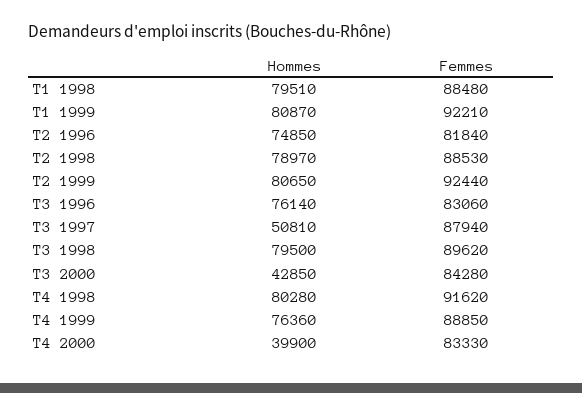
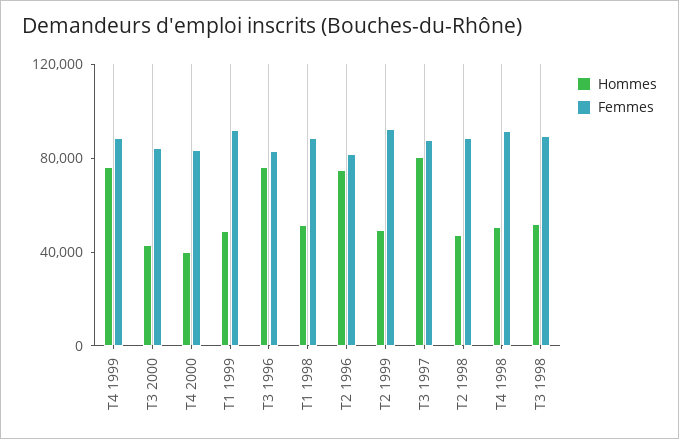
  {
    "Hommes": {
-     "T1 1998": 79510,
+     "T1 1998": 50000,
-     "T1 1999": 80870,
+     "T1 1999": 50000,
      "T2 1996": 74850,
-     "T2 1998": 78970,
+     "T2 1998": 50000,
-     "T2 1999": 80650,
+     "T2 1999": 50000,
      "T3 1996": 76140,
-     "T3 1997": 50810,
+     "T3 1997": 80000,
-     "T3 1998": 79500,
+     "T3 1998": 50000,
      "T3 2000": 42850,
-     "T4 1998": 80280,
+     "T4 1998": 50000,
      "T4 1999": 76360,
      "T4 2000": 39900
    },
    "Femmes": {
      "T1 1998": 88480,
      "T1 1999": 92210,
      "T2 1996": 81840,
      "T2 1998": 88530,
      "T2 1999": 92440,
      "T3 1996": 83060,
      "T3 1997": 87940,
      "T3 1998": 89620,
      "T3 2000": 84280,
      "T4 1998": 91620,
      "T4 1999": 88850,
      "T4 2000": 83330
    }
  }

